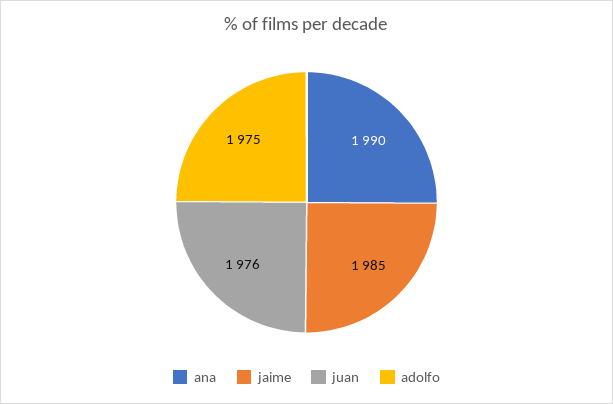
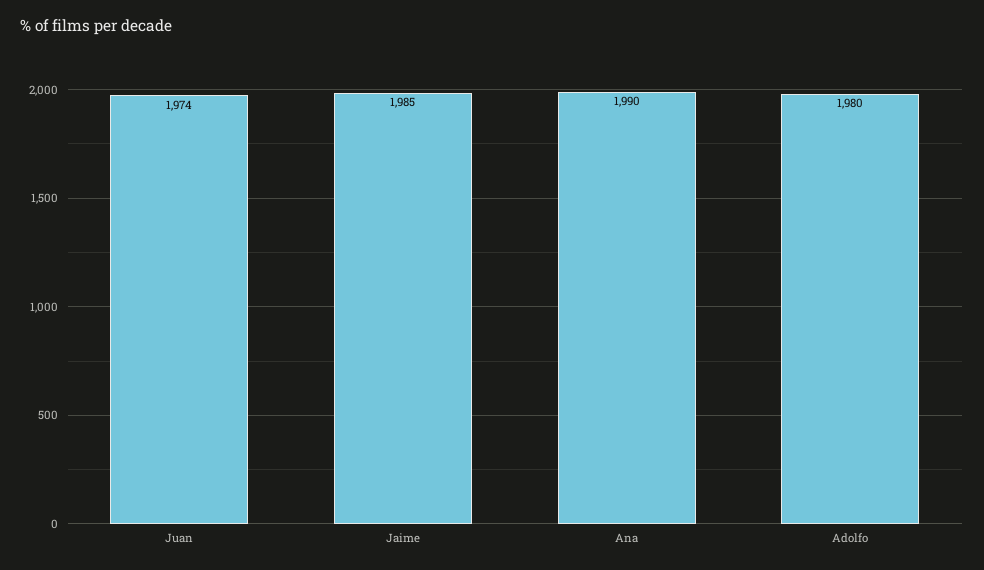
  {
    "ana": 1990,
    "jaime": 1985,
-   "juan": 1976,
+   "juan": 1974,
-   "adolfo": 1975
+   "adolfo": 1980
  }

